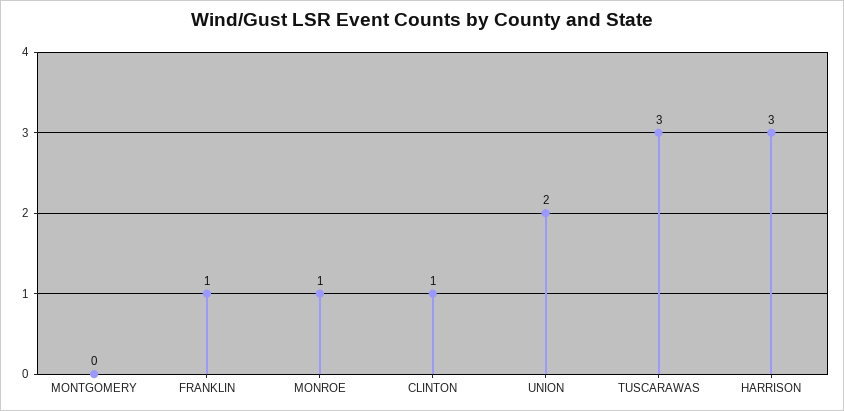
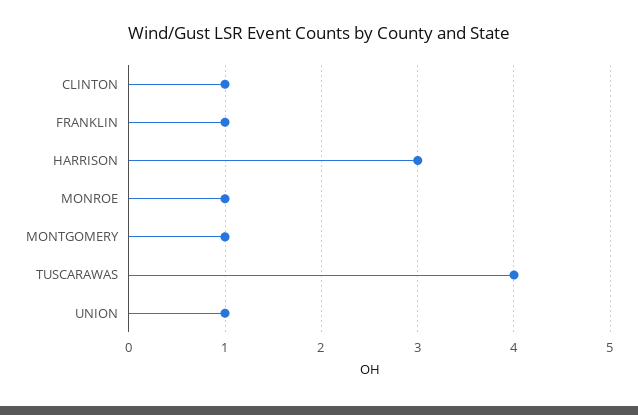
  {
-   "MONTGOMERY": 0,
+   "MONTGOMERY": 1,
    "FRANKLIN": 1,
    "MONROE": 1,
    "CLINTON": 1,
-   "UNION": 2,
+   "UNION": 1,
-   "TUSCARAWAS": 3,
+   "TUSCARAWAS": 4,
    "HARRISON": 3
  }

